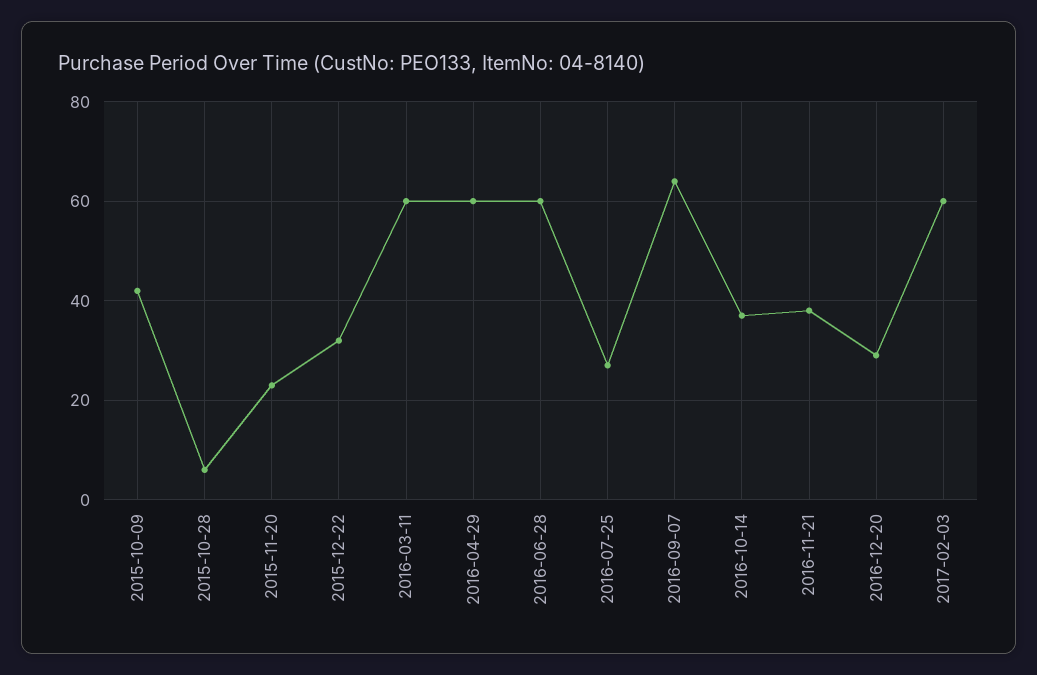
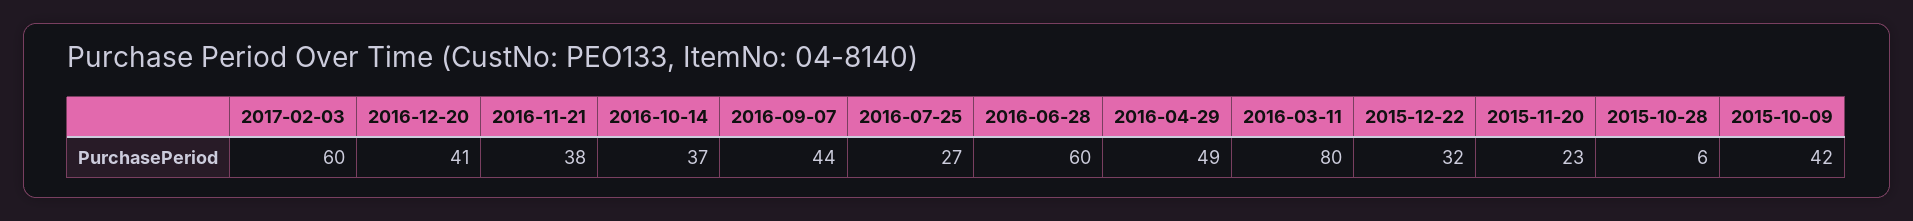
  {
    "2015-10-09": 42,
    "2015-10-28": 6,
    "2015-11-20": 23,
    "2015-12-22": 32,
-   "2016-03-11": 60,
+   "2016-03-11": 80,
-   "2016-04-29": 60,
+   "2016-04-29": 49,
    "2016-06-28": 60,
    "2016-07-25": 27,
-   "2016-09-07": 65,
+   "2016-09-07": 44,
    "2016-10-14": 37,
    "2016-11-21": 38,
-   "2016-12-20": 30,
+   "2016-12-20": 41,
    "2017-02-03": 60
  }

